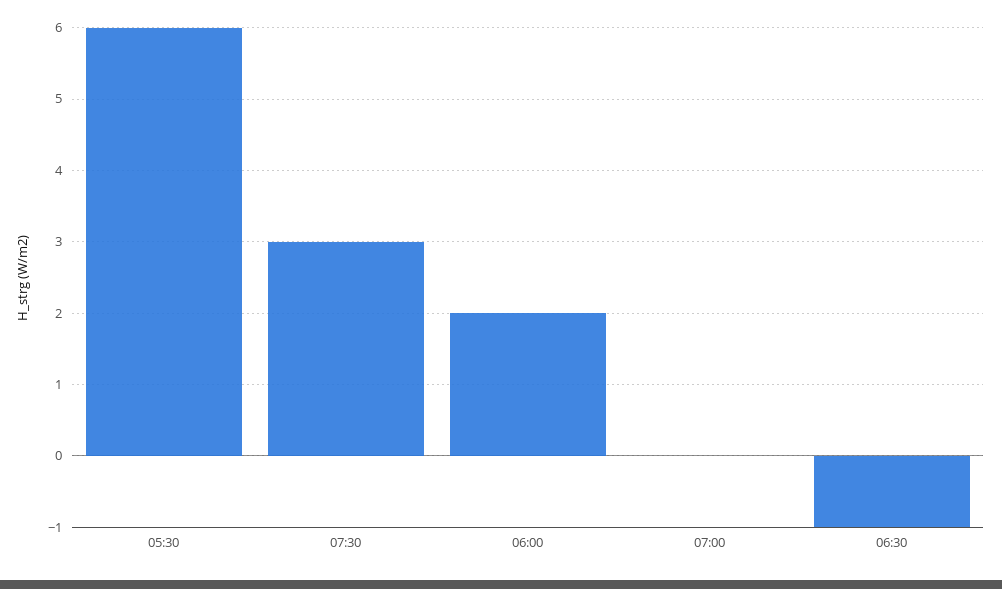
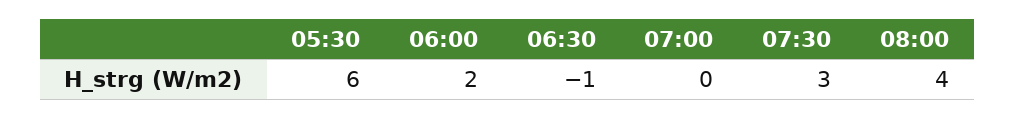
  {
    "05:30": 6,
    "07:30": 3,
    "06:00": 2,
    "07:00": 0,
-   "06:30": -1
+   "06:30": -1,
+   "08:00": 4
  }

